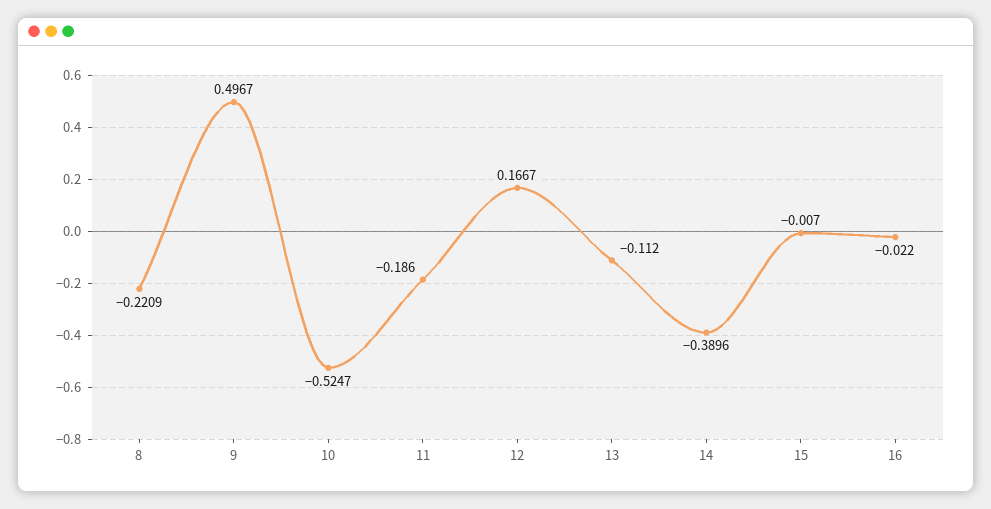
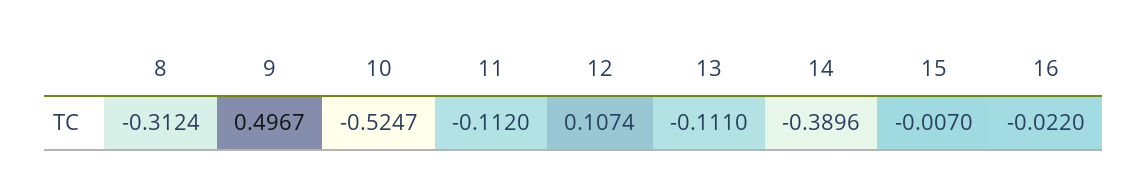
  {
-   "8": -0.2209,
+   "8": -0.3124,
    "9": 0.4967,
    "10": -0.5247,
-   "11": -0.186,
+   "11": -0.112,
-   "12": 0.1667,
+   "12": 0.1074,
-   "13": -0.112,
+   "13": -0.111,
    "14": -0.3896,
    "15": -0.007,
    "16": -0.022
  }

